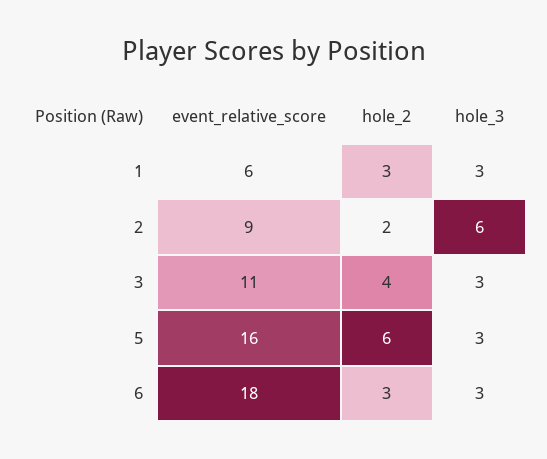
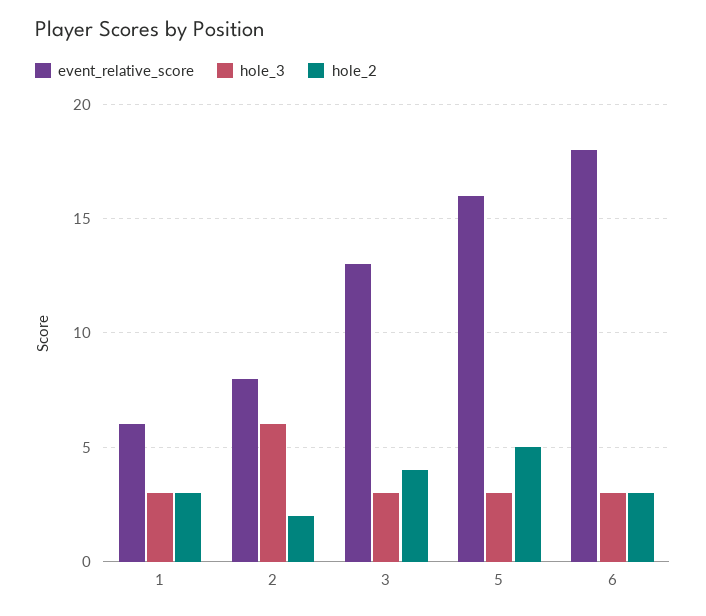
  {
    "event_relative_score": {
      "1": 6,
-     "2": 9,
+     "2": 8,
-     "3": 11,
+     "3": 13,
      "5": 16,
      "6": 18
    },
    "hole_2": {
      "1": 3,
      "2": 2,
      "3": 4,
-     "5": 6,
+     "5": 5,
      "6": 3
    },
    "hole_3": {
      "1": 3,
      "2": 6,
      "3": 3,
      "5": 3,
      "6": 3
    }
  }

